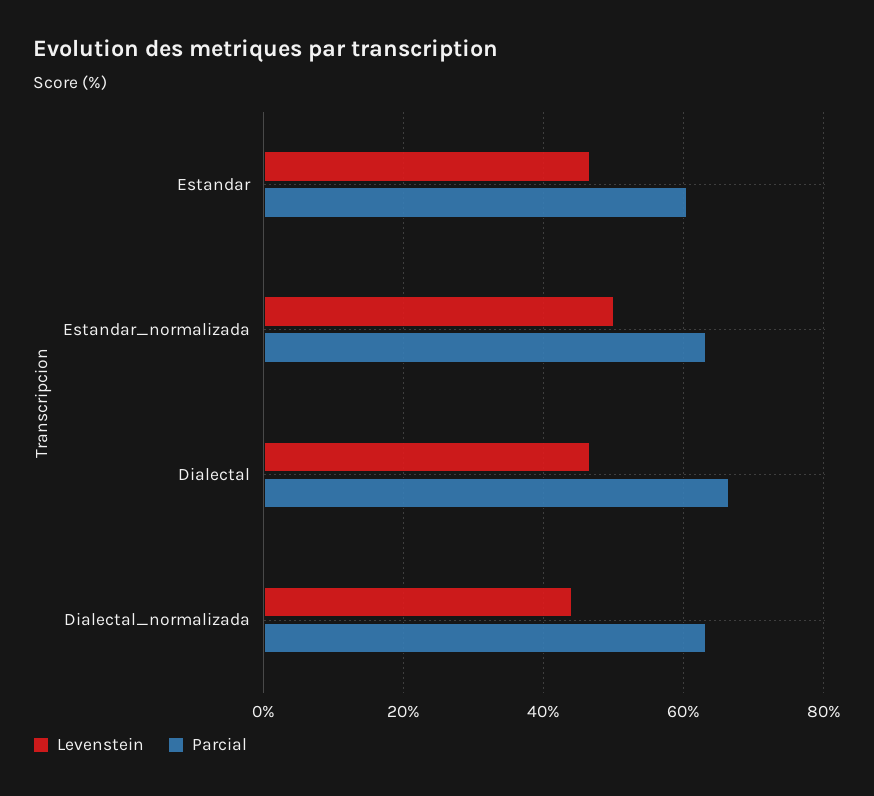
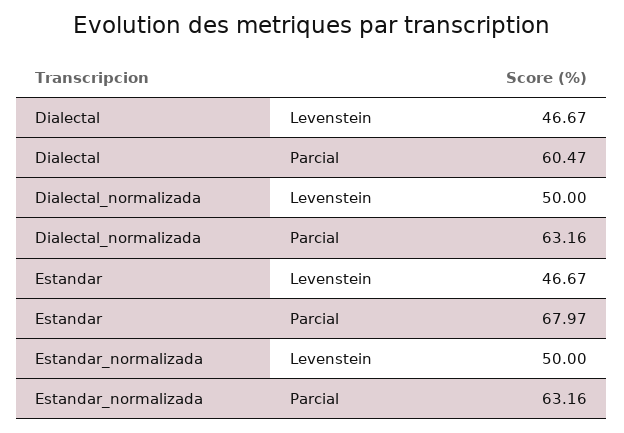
  {
    "Levenstein": {
      "Estandar": 46.67,
      "Estandar_normalizada": 50,
      "Dialectal": 46.67,
-     "Dialectal_normalizada": 44
+     "Dialectal_normalizada": 50
    },
    "Parcial": {
-     "Estandar": 60,
+     "Estandar": 67.97,
      "Estandar_normalizada": 63.16,
-     "Dialectal": 66,
+     "Dialectal": 60.47,
      "Dialectal_normalizada": 63.16
    }
  }

